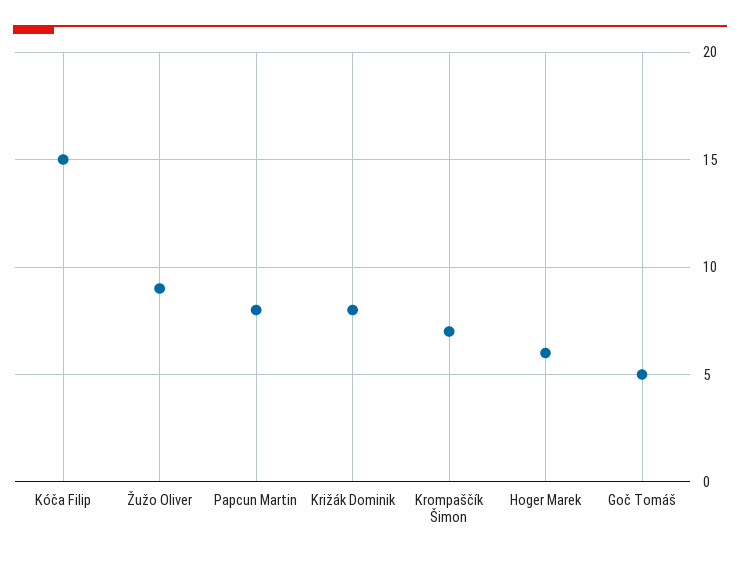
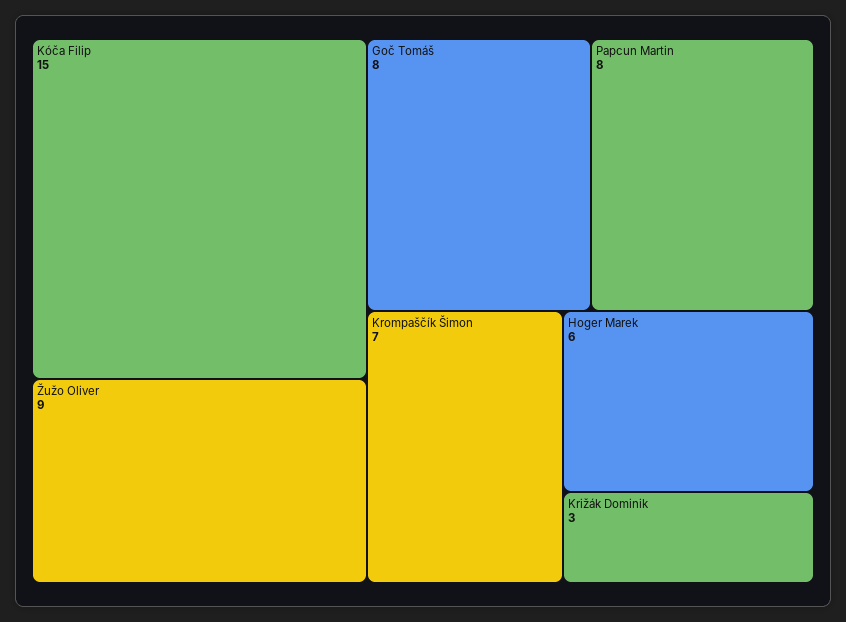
  {
    "Kóča Filip": 15,
    "Žužo Oliver": 9,
    "Papcun Martin": 8,
-   "Križák Dominik": 8,
+   "Križák Dominik": 3,
    "Krompaščík Šimon": 7,
    "Hoger Marek": 6,
-   "Goč Tomáš": 5
+   "Goč Tomáš": 8
  }

